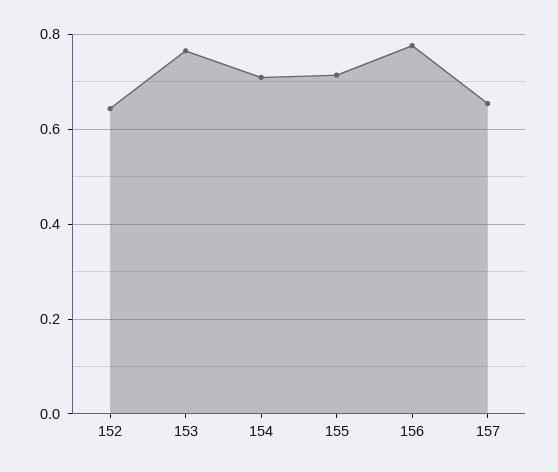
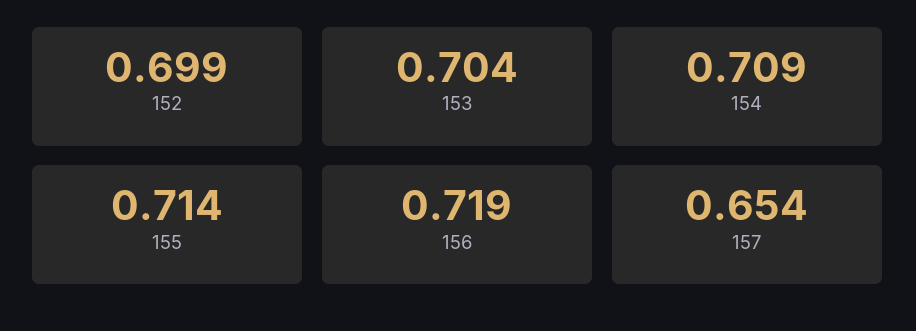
  {
-   "152": 0.64,
+   "152": 0.699,
-   "153": 0.76,
+   "153": 0.704,
    "154": 0.709,
    "155": 0.714,
-   "156": 0.78,
+   "156": 0.719,
    "157": 0.654
  }

